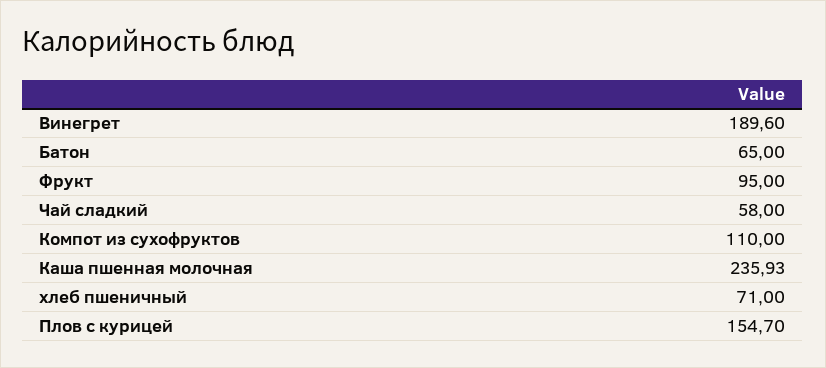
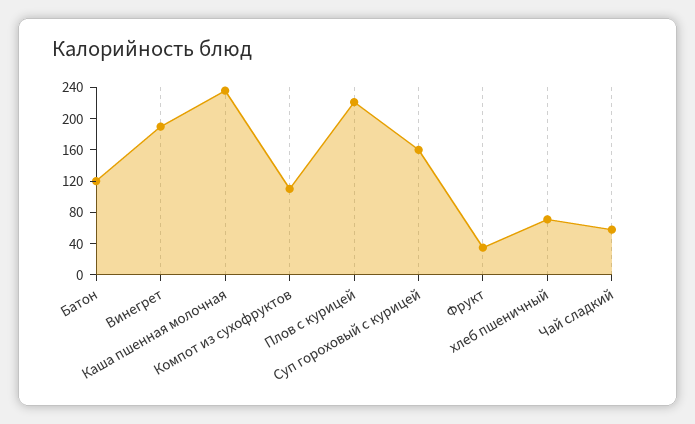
  {
    "Винегрет": 189.6,
-   "Батон": 65,
+   "Батон": 120,
-   "Фрукт": 95,
+   "Фрукт": 40,
    "Чай сладкий": 58,
    "Компот из сухофруктов": 110,
    "Каша пшенная молочная": 235.93,
    "хлеб пшеничный": 71,
-   "Плов с курицей": 154.7
+   "Плов с курицей": 220,
+   "Суп гороховый с курицей": 160
  }

